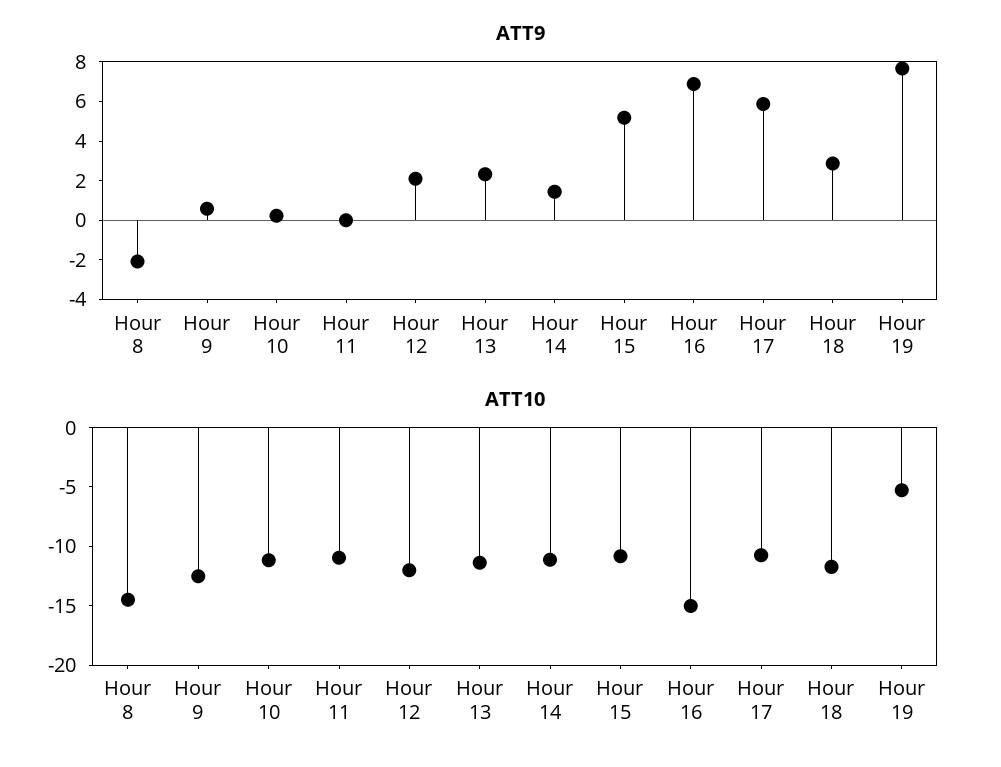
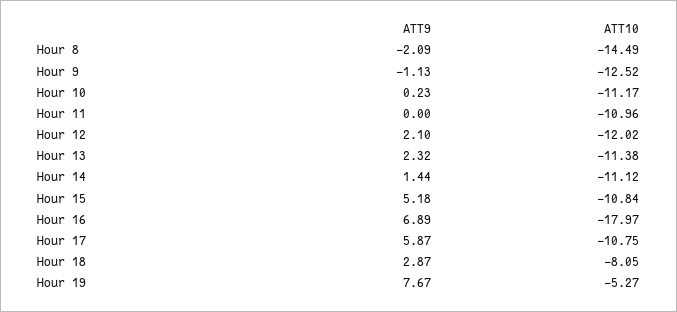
  {
    "ATT9": {
      "Hour 8": -2.09,
-     "Hour 9": 0.5,
+     "Hour 9": -1.13,
      "Hour 10": 0.23,
      "Hour 11": 0,
      "Hour 12": 2.1,
      "Hour 13": 2.32,
      "Hour 14": 1.44,
      "Hour 15": 5.18,
      "Hour 16": 6.89,
      "Hour 17": 5.87,
      "Hour 18": 2.87,
      "Hour 19": 7.67
    },
    "ATT10": {
      "Hour 8": -14.49,
      "Hour 9": -12.52,
      "Hour 10": -11.17,
      "Hour 11": -10.96,
      "Hour 12": -12.02,
      "Hour 13": -11.38,
      "Hour 14": -11.12,
      "Hour 15": -10.84,
-     "Hour 16": -15,
+     "Hour 16": -17.97,
      "Hour 17": -10.75,
-     "Hour 18": -12,
+     "Hour 18": -8.05,
      "Hour 19": -5.27
    }
  }

